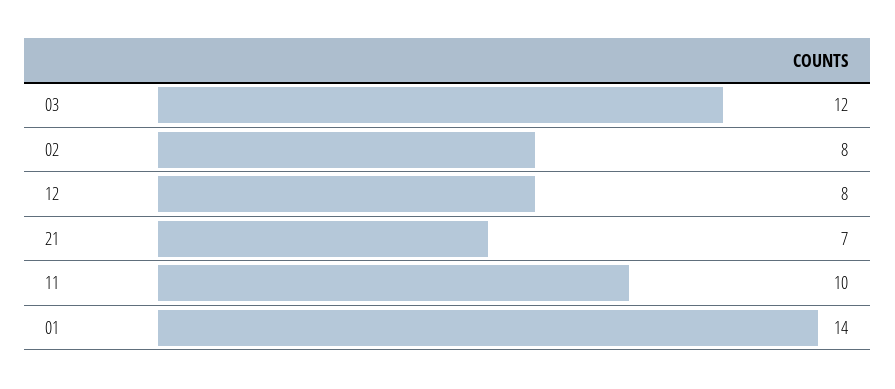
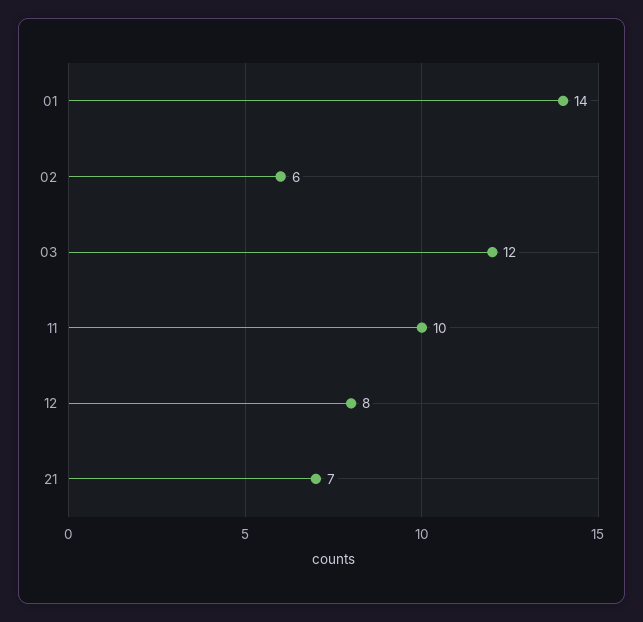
  {
    "03": 12,
-   "02": 8,
+   "02": 6,
    "12": 8,
    "21": 7,
    "11": 10,
    "01": 14
  }

